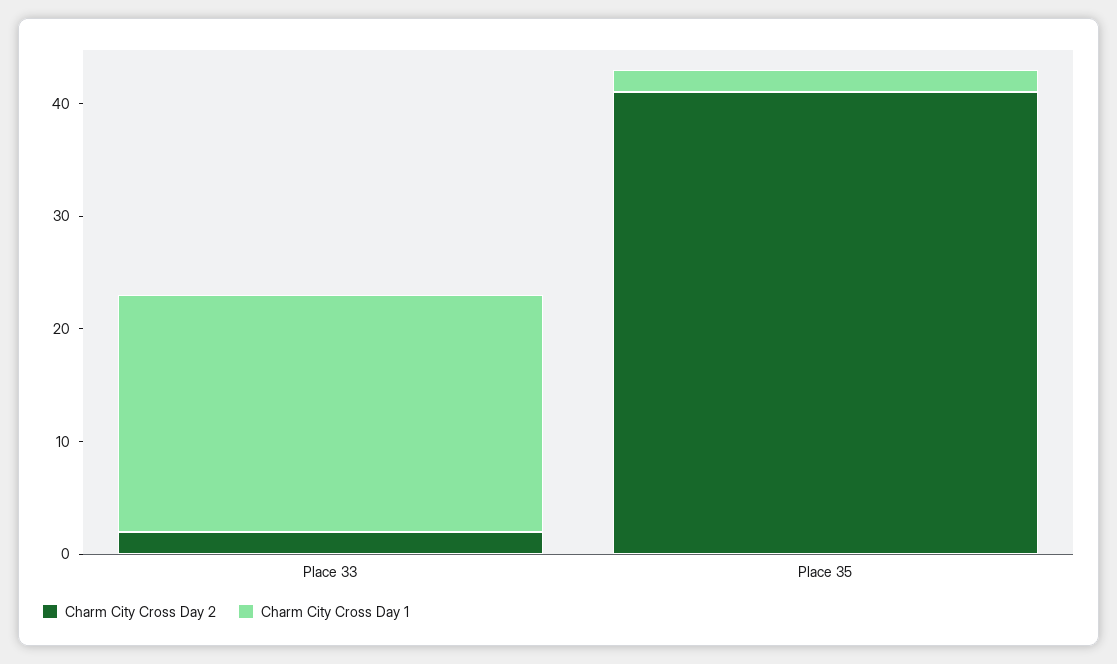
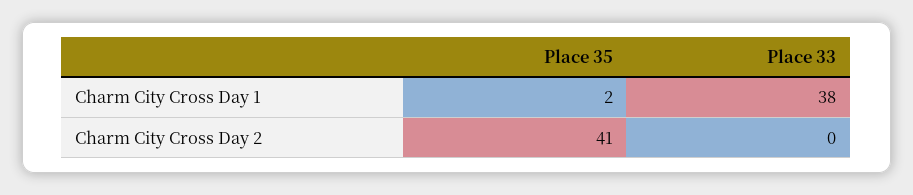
  {
    "Charm City Cross Day 2": {
-     "Place 33": 2,
+     "Place 33": 0,
      "Place 35": 41
    },
    "Charm City Cross Day 1": {
-     "Place 33": 21,
+     "Place 33": 38,
      "Place 35": 2
    }
  }

